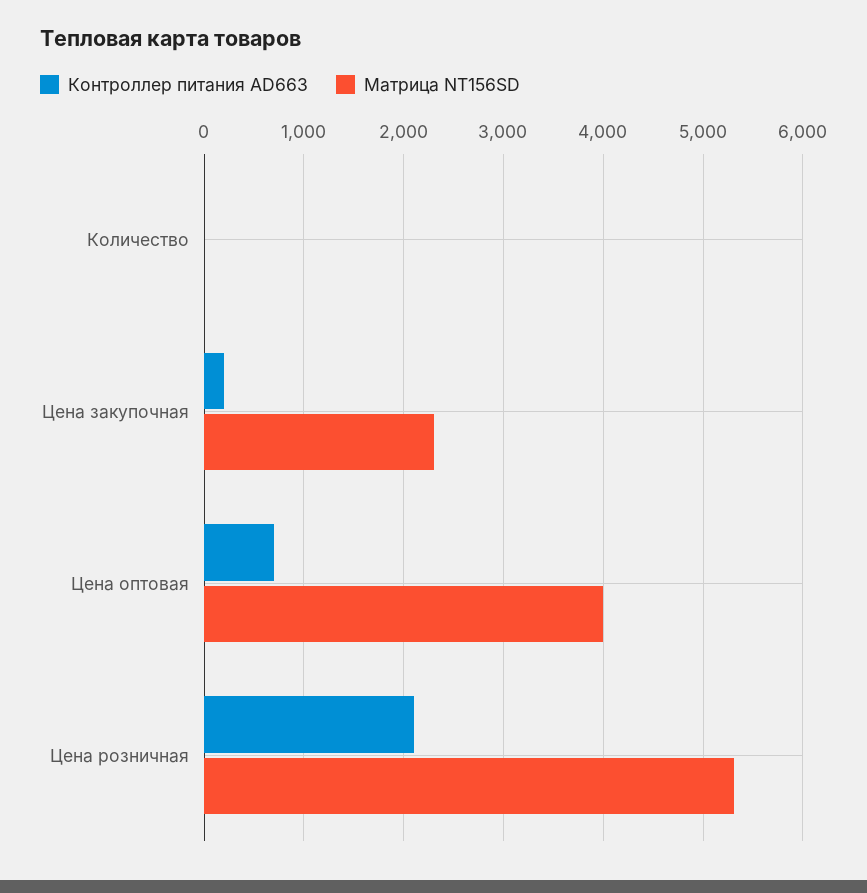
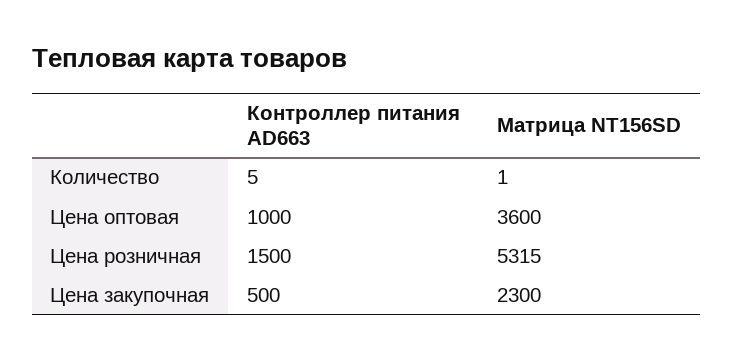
  {
    "Контроллер питания AD663": {
      "Количество": 5,
-     "Цена закупочная": 200,
+     "Цена закупочная": 500,
-     "Цена оптовая": 700,
+     "Цена оптовая": 1000,
-     "Цена розничная": 2100
+     "Цена розничная": 1500
    },
    "Матрица NT156SD": {
      "Количество": 1,
      "Цена закупочная": 2300,
-     "Цена оптовая": 4000,
+     "Цена оптовая": 3600,
      "Цена розничная": 5315
    }
  }

